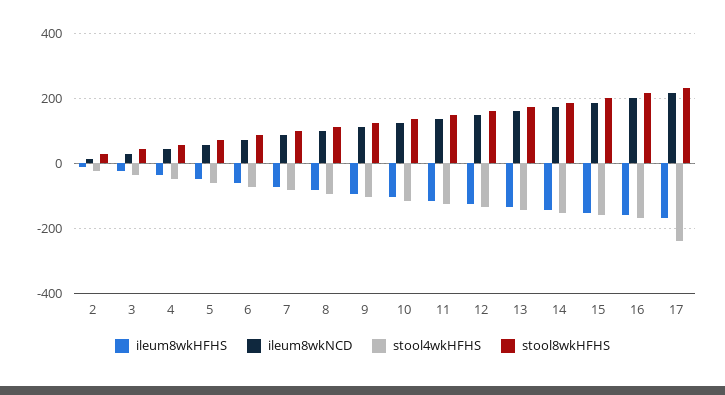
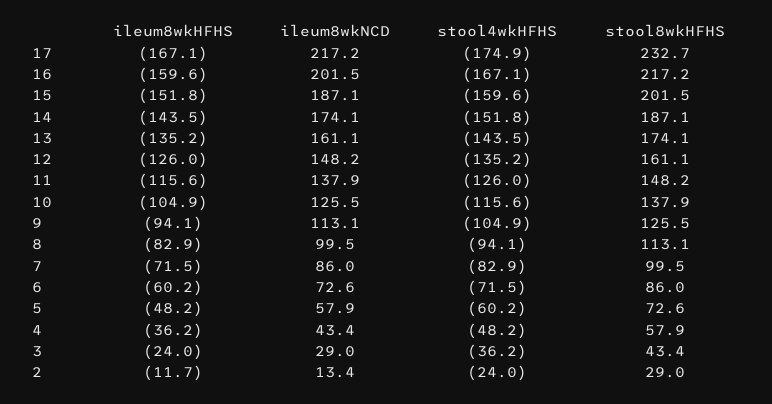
  {
    "ileum8wkHFHS": {
      "2": -11.7,
      "3": -24,
      "4": -36.2,
      "5": -48.2,
      "6": -60.2,
      "7": -71.5,
      "8": -82.9,
      "9": -94.1,
      "10": -104.9,
      "11": -115.6,
      "12": -126,
      "13": -135.2,
      "14": -143.5,
      "15": -151.8,
      "16": -159.6,
      "17": -167.1
    },
    "ileum8wkNCD": {
      "2": 13.4,
      "3": 29,
      "4": 43.4,
      "5": 57.9,
      "6": 72.6,
      "7": 86,
      "8": 99.5,
      "9": 113.1,
      "10": 125.5,
      "11": 137.9,
      "12": 148.2,
      "13": 161.1,
      "14": 174.1,
      "15": 187.1,
      "16": 201.5,
      "17": 217.2
    },
    "stool4wkHFHS": {
      "2": -24,
      "3": -36.2,
      "4": -48.2,
      "5": -60.2,
      "6": -71.5,
      "7": -82.9,
      "8": -94.1,
      "9": -104.9,
      "10": -115.6,
      "11": -126,
      "12": -135.2,
      "13": -143.5,
      "14": -151.8,
      "15": -159.6,
      "16": -167.1,
-     "17": -240
+     "17": -174.9
    },
    "stool8wkHFHS": {
      "2": 29,
      "3": 43.4,
      "4": 57.9,
      "5": 72.6,
      "6": 86,
      "7": 99.5,
      "8": 113.1,
      "9": 125.5,
      "10": 137.9,
      "11": 148.2,
      "12": 161.1,
      "13": 174.1,
      "14": 187.1,
      "15": 201.5,
      "16": 217.2,
      "17": 232.7
    }
  }

